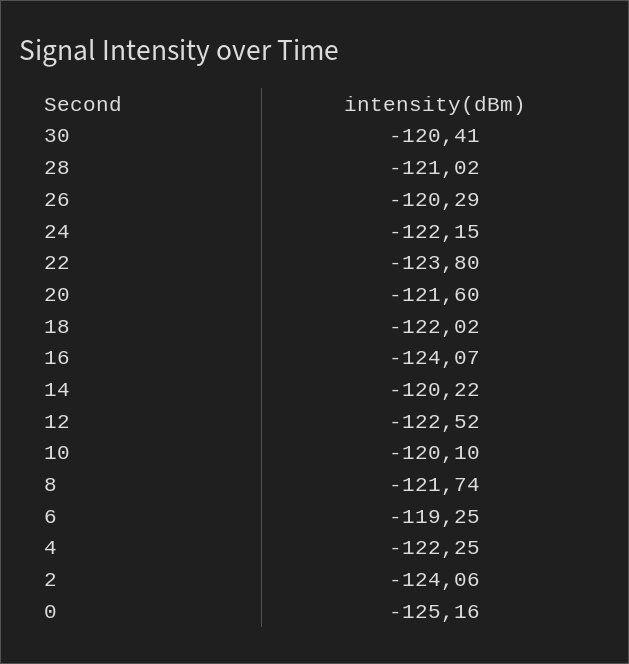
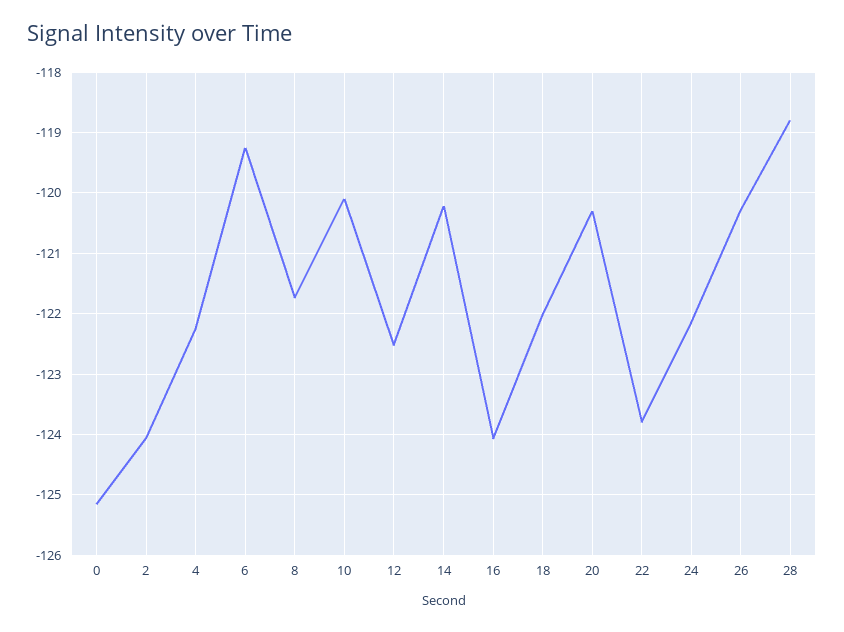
  {
-   "30": -120.41,
-   "28": -121.02,
+   "28": -118.8,
    "26": -120.29,
    "24": -122.15,
    "22": -123.8,
-   "20": -121.6,
+   "20": -120.3,
    "18": -122.02,
    "16": -124.07,
    "14": -120.22,
    "12": -122.52,
    "10": -120.1,
    "8": -121.74,
    "6": -119.25,
    "4": -122.25,
    "2": -124.06,
    "0": -125.16
  }

